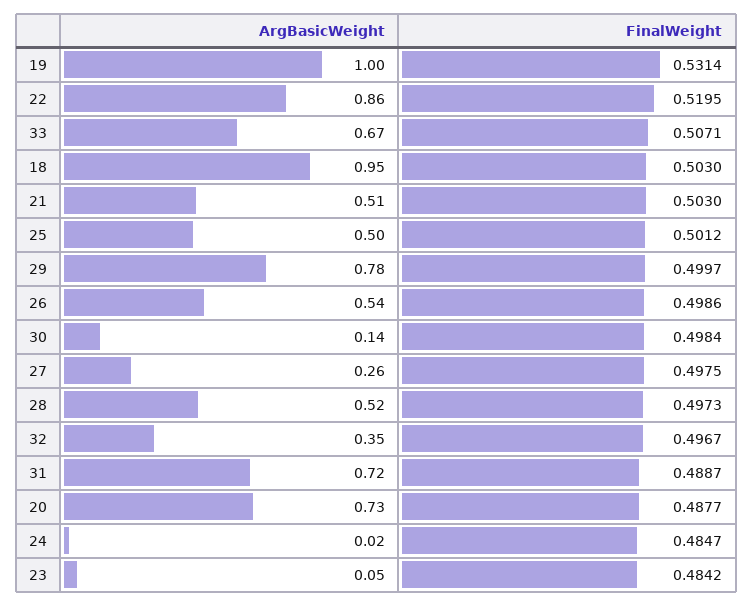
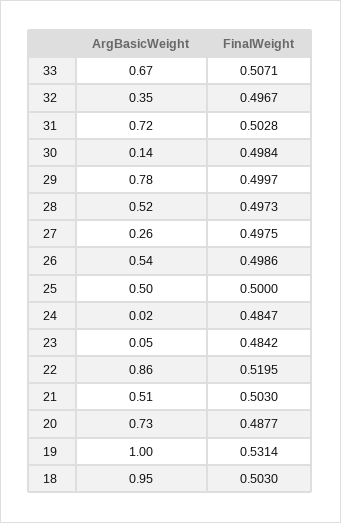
  {
    "ArgBasicWeight": {
      "19": 1,
      "22": 0.86,
      "33": 0.67,
      "18": 0.95,
      "21": 0.51,
      "25": 0.5,
      "29": 0.78,
      "26": 0.54,
      "30": 0.14,
      "27": 0.26,
      "28": 0.52,
      "32": 0.35,
      "31": 0.72,
      "20": 0.73,
      "24": 0.02,
      "23": 0.05
    },
    "FinalWeight": {
      "19": 0.5314,
      "22": 0.5195,
      "33": 0.5071,
      "18": 0.503,
      "21": 0.503,
-     "25": 0.5012,
+     "25": 0.5,
      "29": 0.4997,
      "26": 0.4986,
      "30": 0.4984,
      "27": 0.4975,
      "28": 0.4973,
      "32": 0.4967,
-     "31": 0.4887,
+     "31": 0.5028,
      "20": 0.4877,
      "24": 0.4847,
      "23": 0.4842
    }
  }

